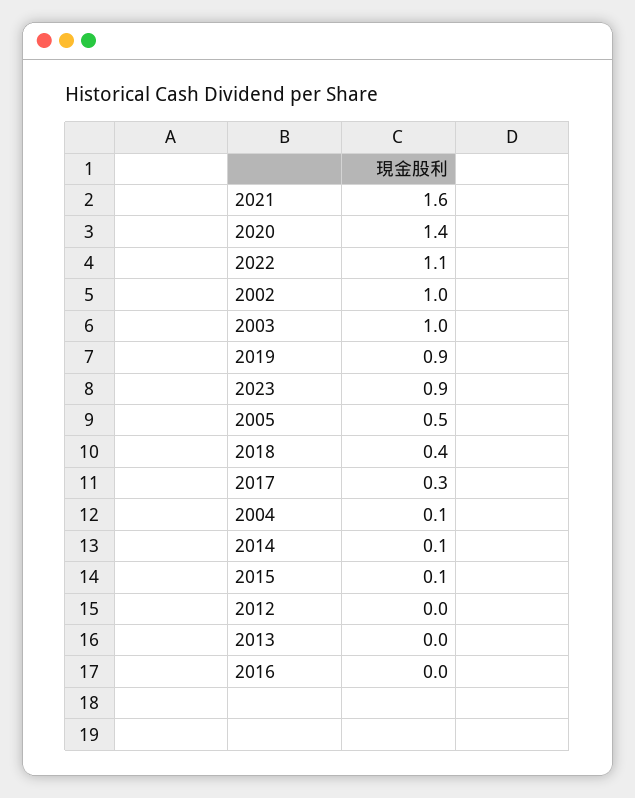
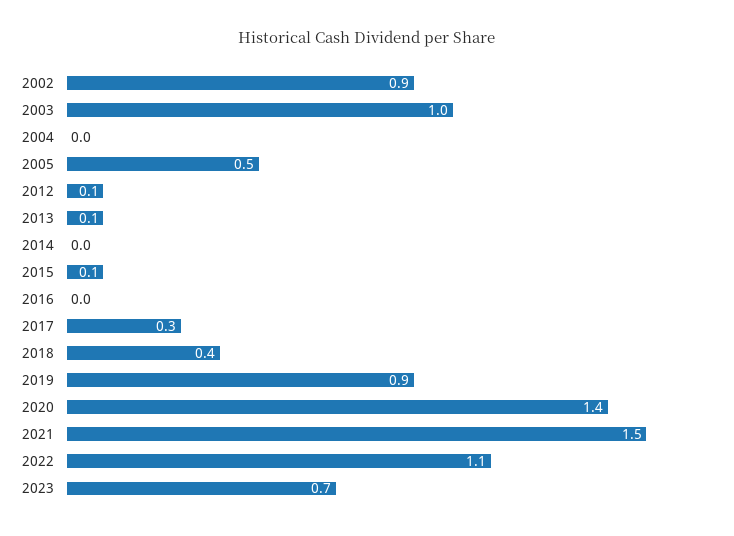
  {
-   "2021": 1.6,
+   "2021": 1.5,
    "2020": 1.4,
    "2022": 1.1,
-   "2002": 1,
+   "2002": 0.9,
    "2003": 1,
    "2019": 0.9,
-   "2023": 0.9,
+   "2023": 0.7,
    "2005": 0.5,
    "2018": 0.4,
    "2017": 0.3,
-   "2004": 0.1,
+   "2004": 0,
-   "2014": 0.1,
+   "2014": 0,
    "2015": 0.1,
-   "2012": 0,
+   "2012": 0.1,
-   "2013": 0,
+   "2013": 0.1,
    "2016": 0
  }

